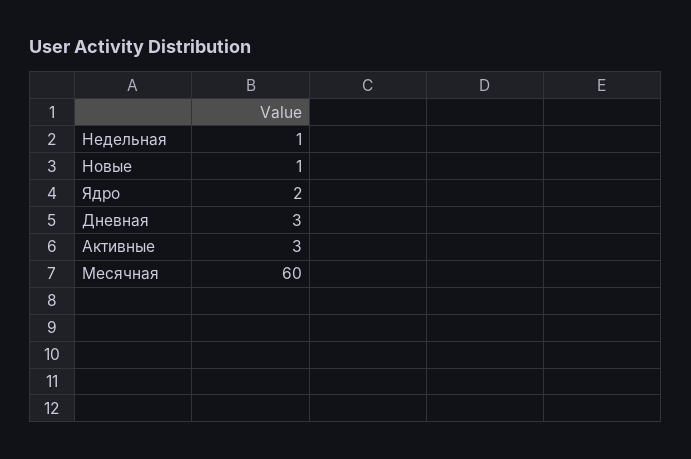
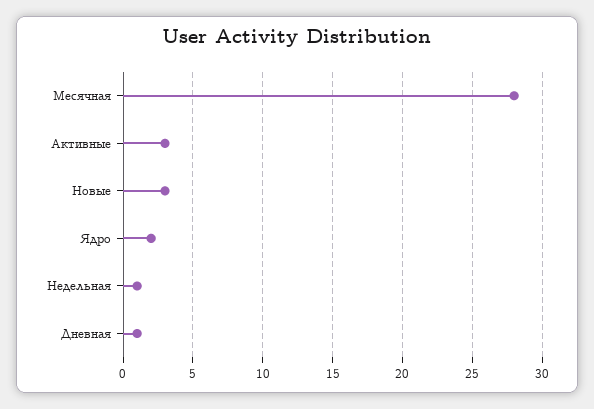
  {
    "Недельная": 1,
-   "Новые": 1,
+   "Новые": 3,
    "Ядро": 2,
-   "Дневная": 3,
+   "Дневная": 1,
    "Активные": 3,
-   "Месячная": 60
+   "Месячная": 28
  }

